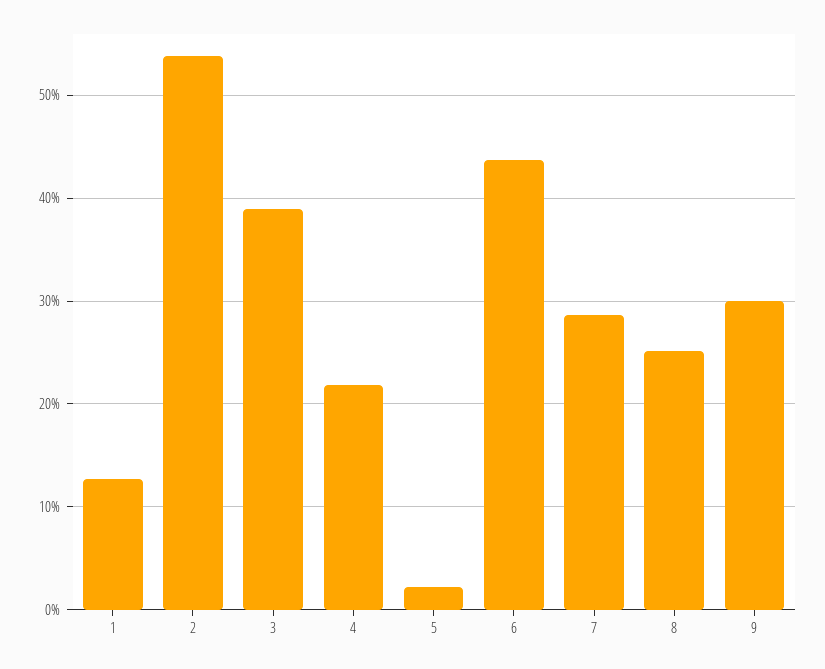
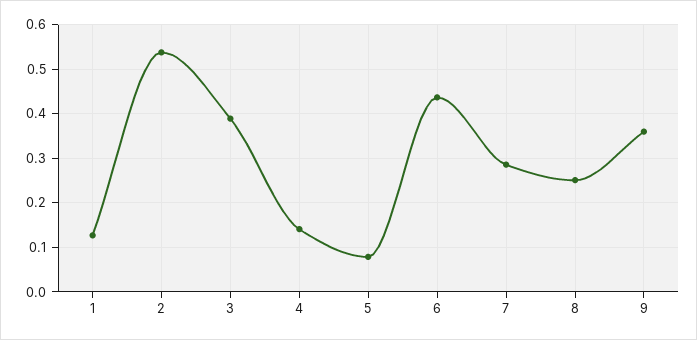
  {
    "1": 0.13,
    "2": 0.54,
    "3": 0.39,
-   "4": 0.22,
+   "4": 0.14,
-   "5": 0.02,
+   "5": 0.08,
    "6": 0.44,
    "7": 0.29,
    "8": 0.25,
-   "9": 0.3
+   "9": 0.36
  }

